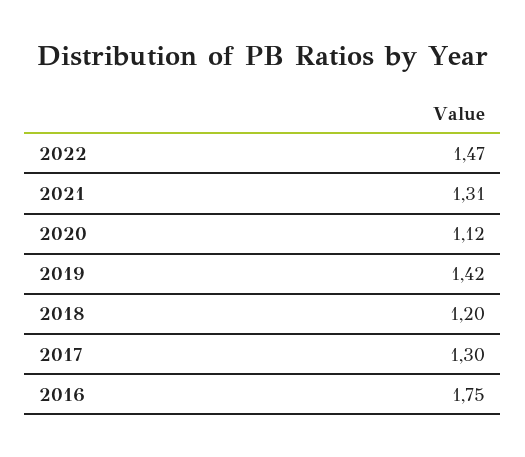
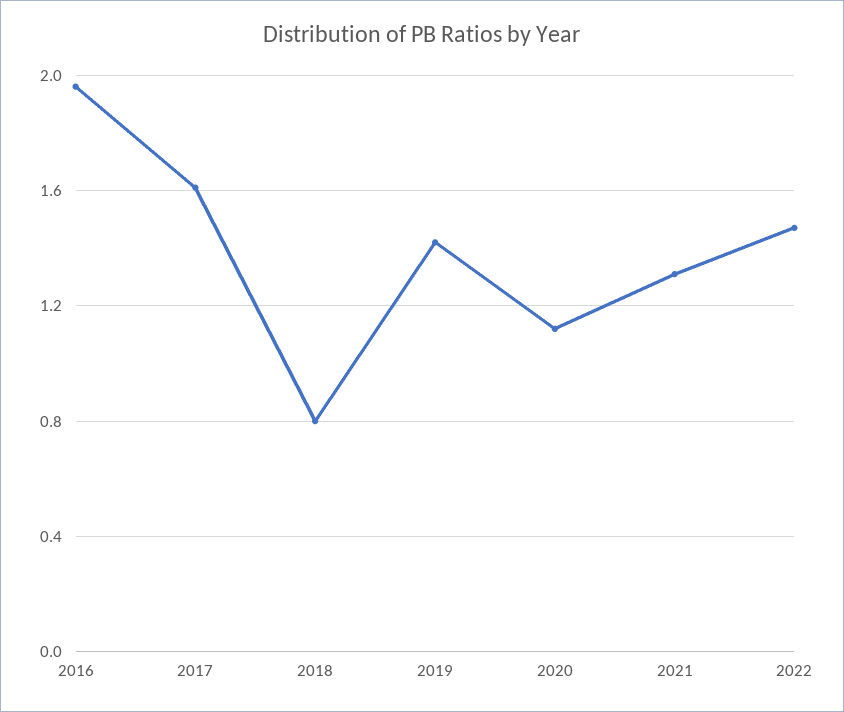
  {
    "2022": 1.47,
    "2021": 1.31,
    "2020": 1.12,
    "2019": 1.42,
-   "2018": 1.2,
+   "2018": 0.8,
-   "2017": 1.3,
+   "2017": 1.6,
-   "2016": 1.75
+   "2016": 1.95
  }

